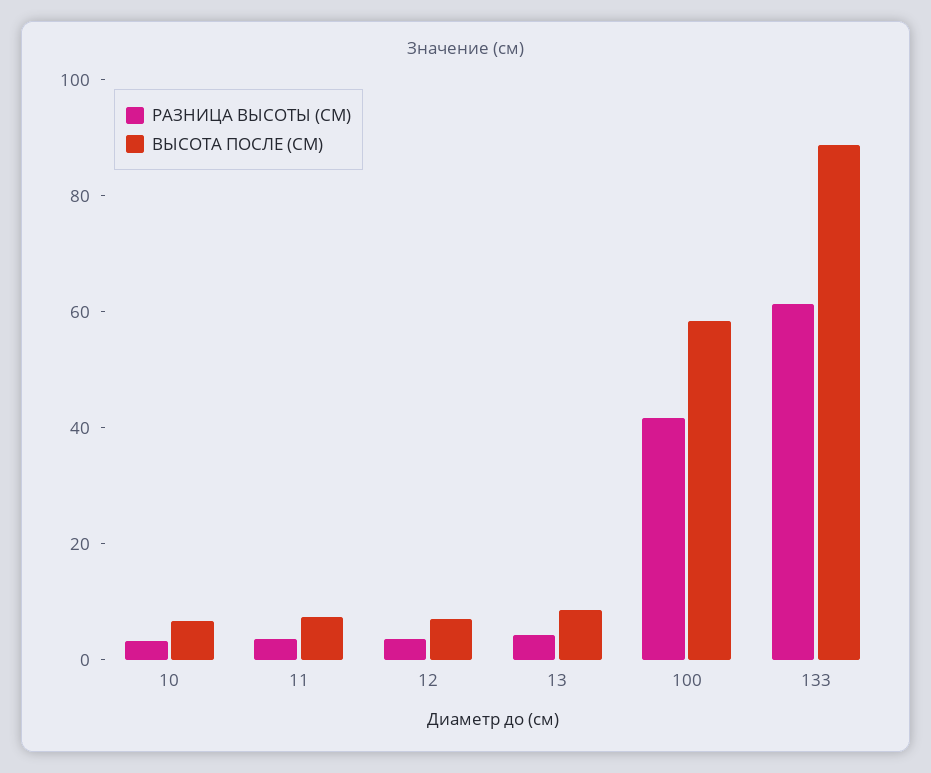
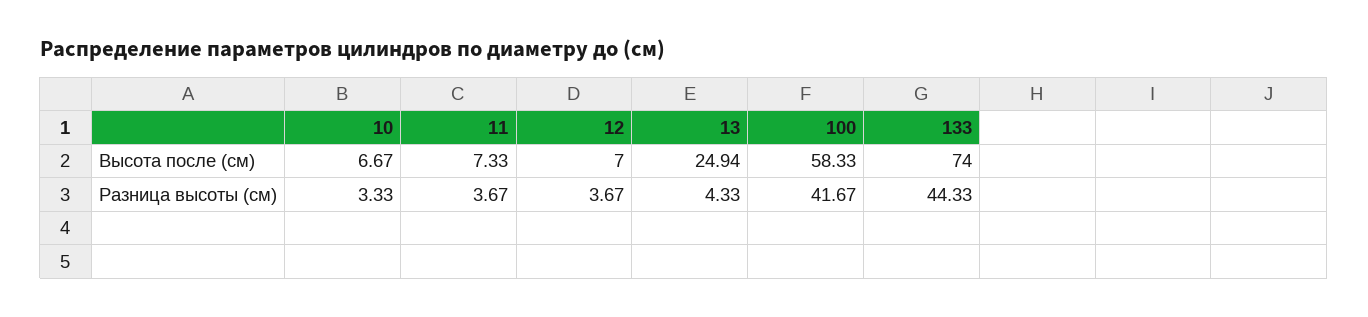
  {
    "РАЗНИЦА ВЫСОТЫ (СМ)": {
      "10": 3.33,
      "11": 3.67,
      "12": 3.67,
      "13": 4.33,
      "100": 41.67,
-     "133": 60
+     "133": 44.33
    },
    "ВЫСОТА ПОСЛЕ (СМ)": {
      "10": 6.67,
      "11": 7.33,
      "12": 7,
-     "13": 10,
+     "13": 24.94,
      "100": 58.33,
-     "133": 90
+     "133": 74
    }
  }

